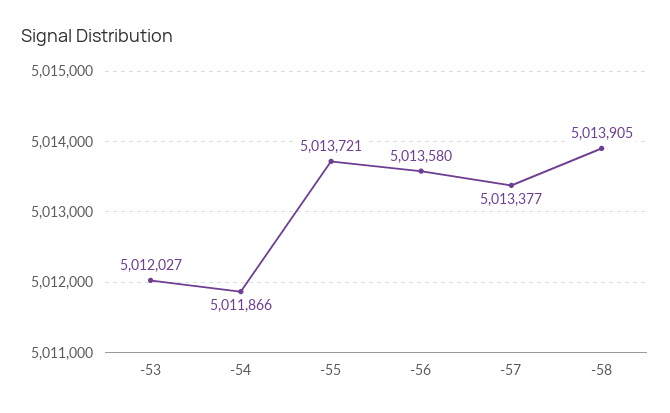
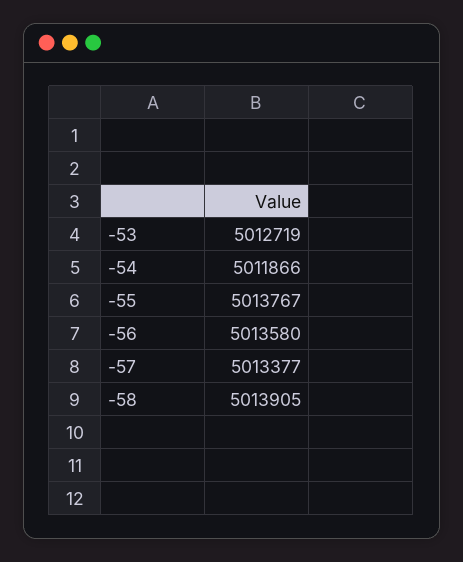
  {
-   "-53": 5012027,
+   "-53": 5012719,
    "-54": 5011866,
-   "-55": 5013721,
+   "-55": 5013767,
    "-56": 5013580,
    "-57": 5013377,
    "-58": 5013905
  }

